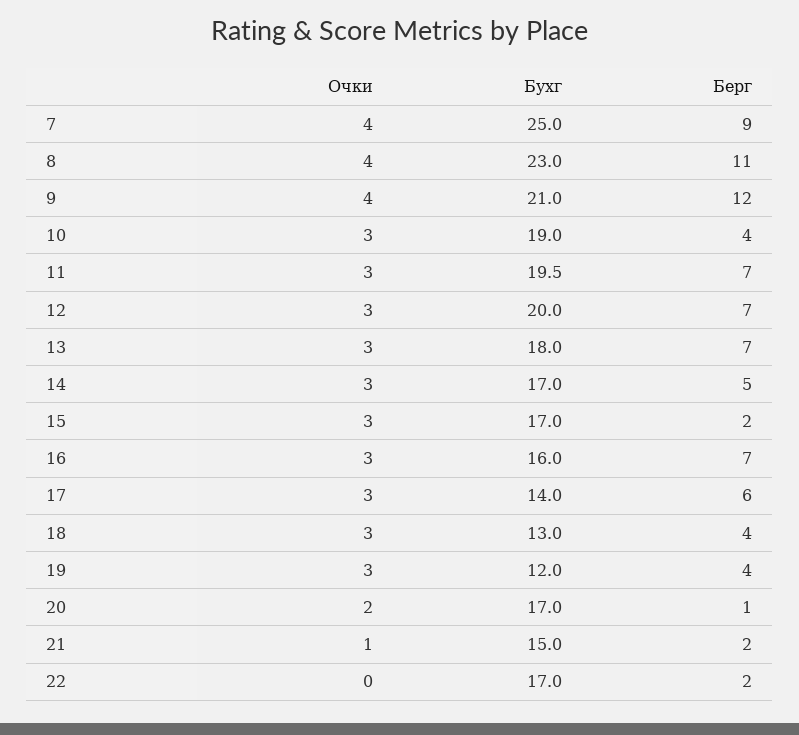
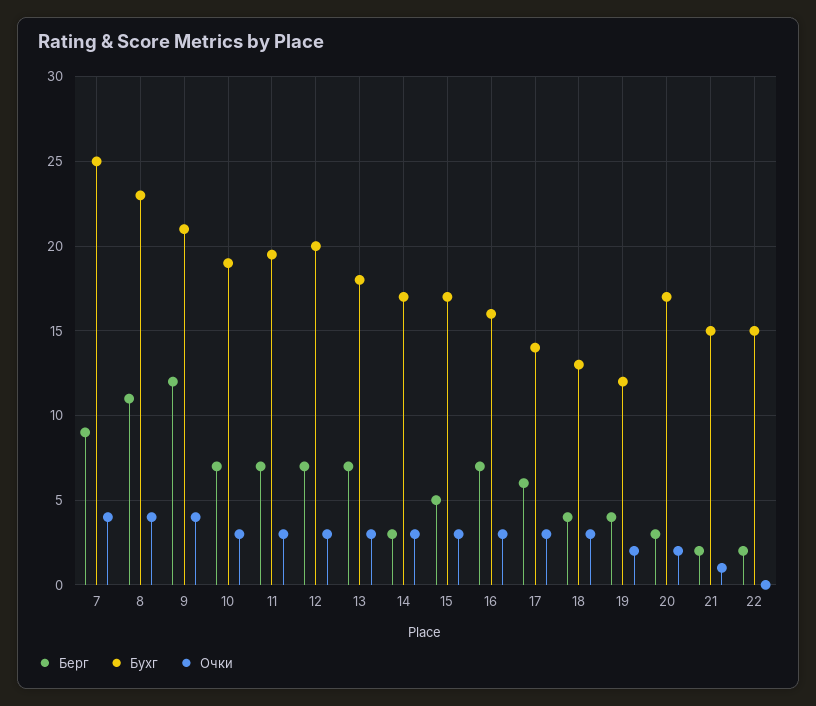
  {
    "Очки": {
      "7": 4,
      "8": 4,
      "9": 4,
      "10": 3,
      "11": 3,
      "12": 3,
      "13": 3,
      "14": 3,
      "15": 3,
      "16": 3,
      "17": 3,
      "18": 3,
-     "19": 3,
+     "19": 2,
      "20": 2,
      "21": 1,
      "22": 0
    },
    "Бухг": {
      "7": 25,
      "8": 23,
      "9": 21,
      "10": 19,
      "11": 19.5,
      "12": 20,
      "13": 18,
      "14": 17,
      "15": 17,
      "16": 16,
      "17": 14,
      "18": 13,
      "19": 12,
      "20": 17,
      "21": 15,
-     "22": 17
+     "22": 15
    },
    "Берг": {
      "7": 9,
      "8": 11,
      "9": 12,
-     "10": 4,
+     "10": 7,
      "11": 7,
      "12": 7,
      "13": 7,
-     "14": 5,
+     "14": 3,
-     "15": 2,
+     "15": 5,
      "16": 7,
      "17": 6,
      "18": 4,
      "19": 4,
-     "20": 1,
+     "20": 3,
      "21": 2,
      "22": 2
    }
  }

